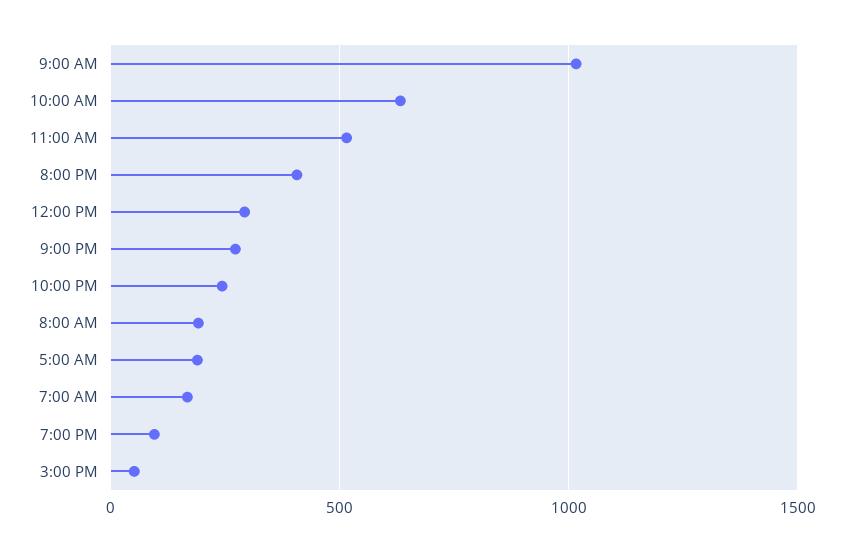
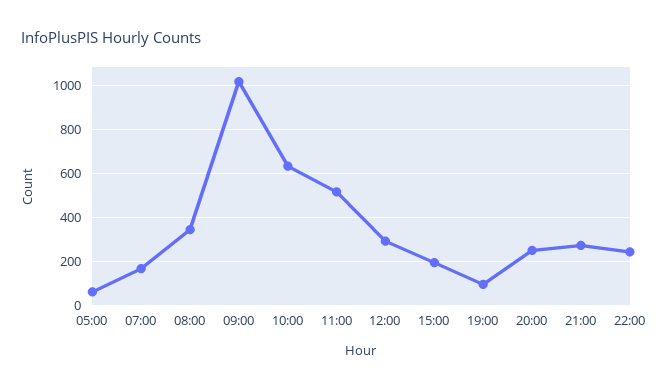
  {
    "9:00 AM": 1000,
    "10:00 AM": 650,
    "11:00 AM": 500,
-   "8:00 PM": 400,
+   "8:00 PM": 250,
    "12:00 PM": 300,
    "9:00 PM": 250,
    "10:00 PM": 250,
-   "8:00 AM": 200,
+   "8:00 AM": 350,
-   "5:00 AM": 200,
+   "5:00 AM": 50,
    "7:00 AM": 150,
    "7:00 PM": 100,
-   "3:00 PM": 50
+   "3:00 PM": 200
  }

